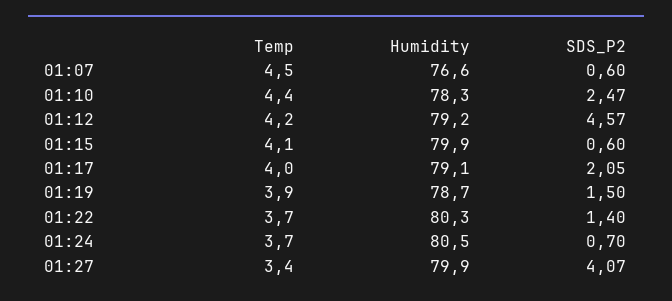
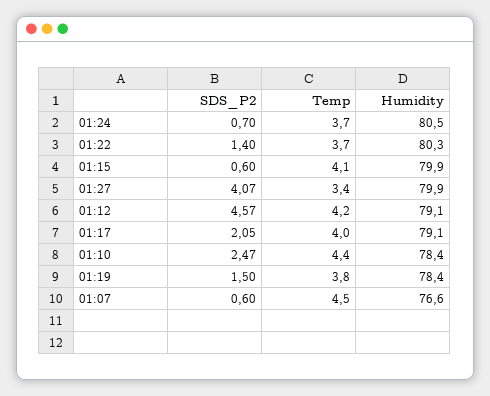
  {
    "Temp": {
      "01:07": 4.5,
      "01:10": 4.4,
      "01:12": 4.2,
      "01:15": 4.1,
      "01:17": 4,
-     "01:19": 3.9,
+     "01:19": 3.8,
      "01:22": 3.7,
      "01:24": 3.7,
      "01:27": 3.4
    },
    "Humidity": {
      "01:07": 76.6,
-     "01:10": 78.3,
+     "01:10": 78.4,
-     "01:12": 79.2,
+     "01:12": 79.1,
      "01:15": 79.9,
      "01:17": 79.1,
-     "01:19": 78.7,
+     "01:19": 78.4,
      "01:22": 80.3,
      "01:24": 80.5,
      "01:27": 79.9
    },
    "SDS_P2": {
      "01:07": 0.6,
      "01:10": 2.47,
      "01:12": 4.57,
      "01:15": 0.6,
      "01:17": 2.05,
      "01:19": 1.5,
      "01:22": 1.4,
      "01:24": 0.7,
      "01:27": 4.07
    }
  }

